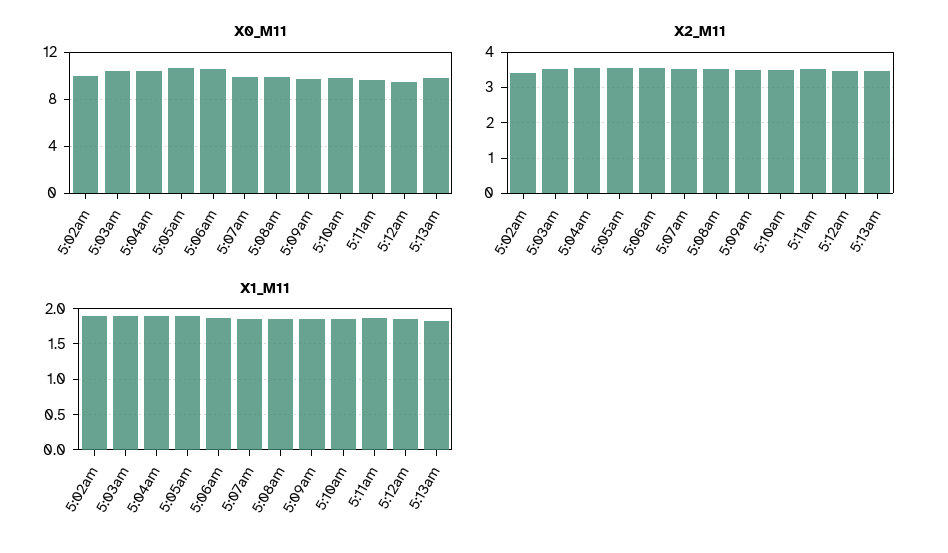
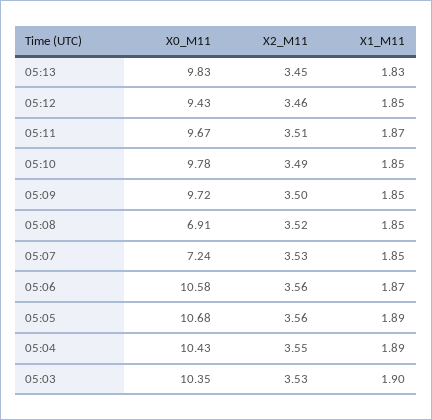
  {
    "X0_M11": {
-     "5:02am": 10,
      "5:03am": 10.35,
      "5:04am": 10.43,
      "5:05am": 10.68,
      "5:06am": 10.58,
-     "5:07am": 10,
+     "5:07am": 7.24,
-     "5:08am": 10,
+     "5:08am": 6.91,
      "5:09am": 9.72,
      "5:10am": 9.78,
      "5:11am": 9.67,
      "5:12am": 9.43,
      "5:13am": 9.83
    },
    "X2_M11": {
-     "5:02am": 3.4,
      "5:03am": 3.53,
      "5:04am": 3.55,
      "5:05am": 3.56,
      "5:06am": 3.56,
      "5:07am": 3.53,
      "5:08am": 3.52,
      "5:09am": 3.5,
      "5:10am": 3.49,
      "5:11am": 3.51,
      "5:12am": 3.46,
      "5:13am": 3.45
    },
    "X1_M11": {
-     "5:02am": 1.9,
      "5:03am": 1.9,
      "5:04am": 1.89,
      "5:05am": 1.89,
      "5:06am": 1.87,
      "5:07am": 1.85,
      "5:08am": 1.85,
      "5:09am": 1.85,
      "5:10am": 1.85,
      "5:11am": 1.87,
      "5:12am": 1.85,
      "5:13am": 1.83
    }
  }

